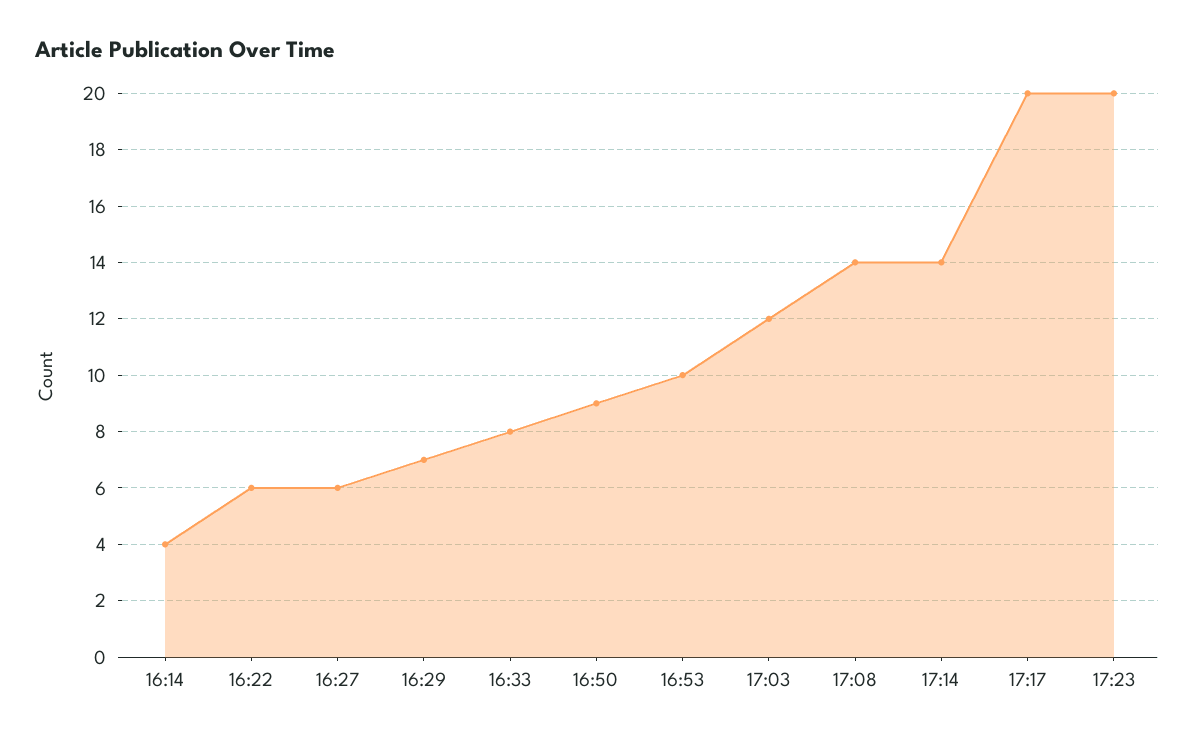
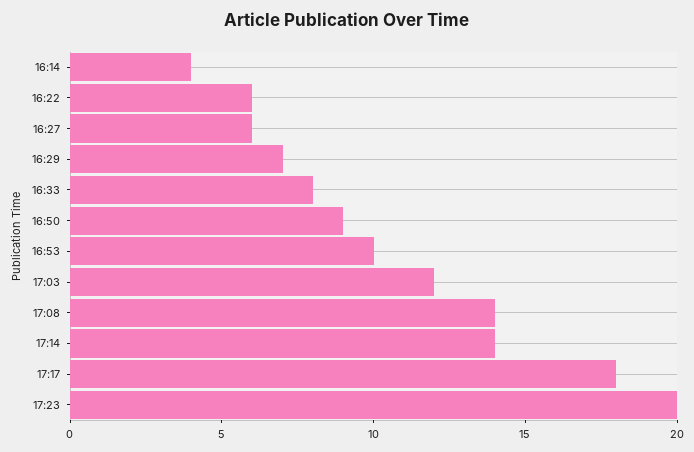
  {
    "16:14": 4,
    "16:22": 6,
    "16:27": 6,
    "16:29": 7,
    "16:33": 8,
    "16:50": 9,
    "16:53": 10,
    "17:03": 12,
    "17:08": 14,
    "17:14": 14,
-   "17:17": 20,
+   "17:17": 18,
    "17:23": 20
  }

